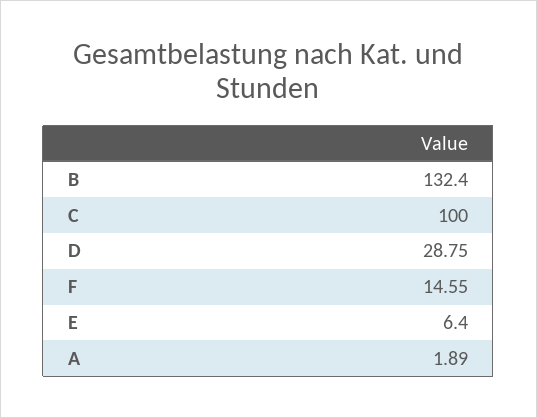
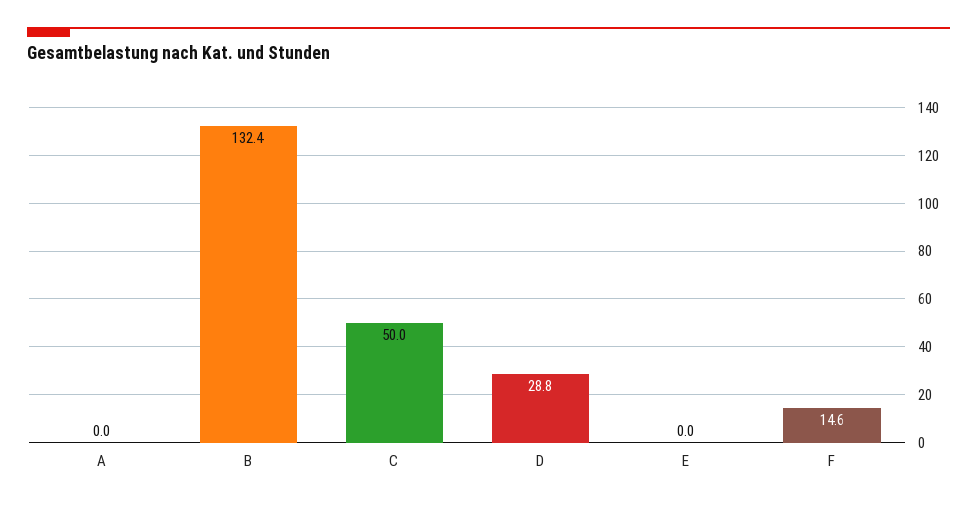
  {
    "B": 132.4,
-   "C": 100,
+   "C": 50,
    "D": 28.75,
    "F": 14.55,
-   "E": 6.4,
+   "E": 0,
-   "A": 1.89
+   "A": 0
  }

